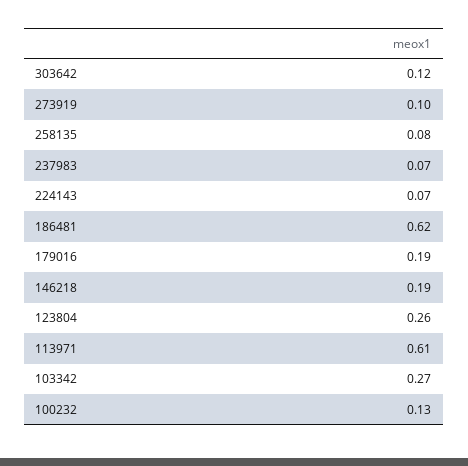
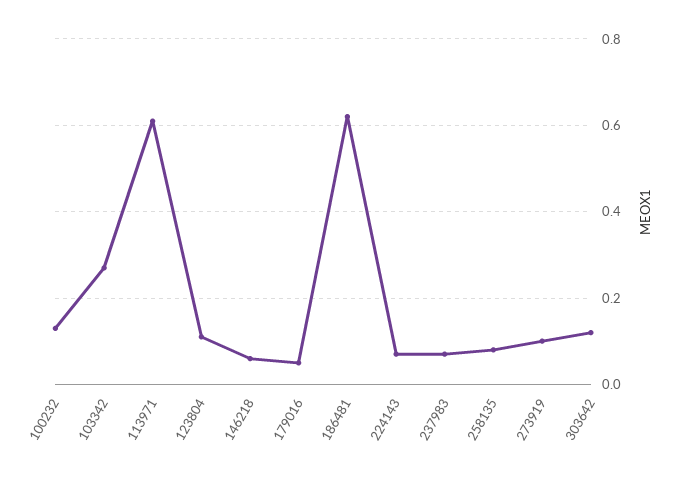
  {
    "303642": 0.12,
    "273919": 0.1,
    "258135": 0.08,
    "237983": 0.07,
    "224143": 0.07,
    "186481": 0.62,
-   "179016": 0.19,
+   "179016": 0.05,
-   "146218": 0.19,
+   "146218": 0.05,
-   "123804": 0.26,
+   "123804": 0.1,
    "113971": 0.61,
    "103342": 0.27,
    "100232": 0.13
  }

